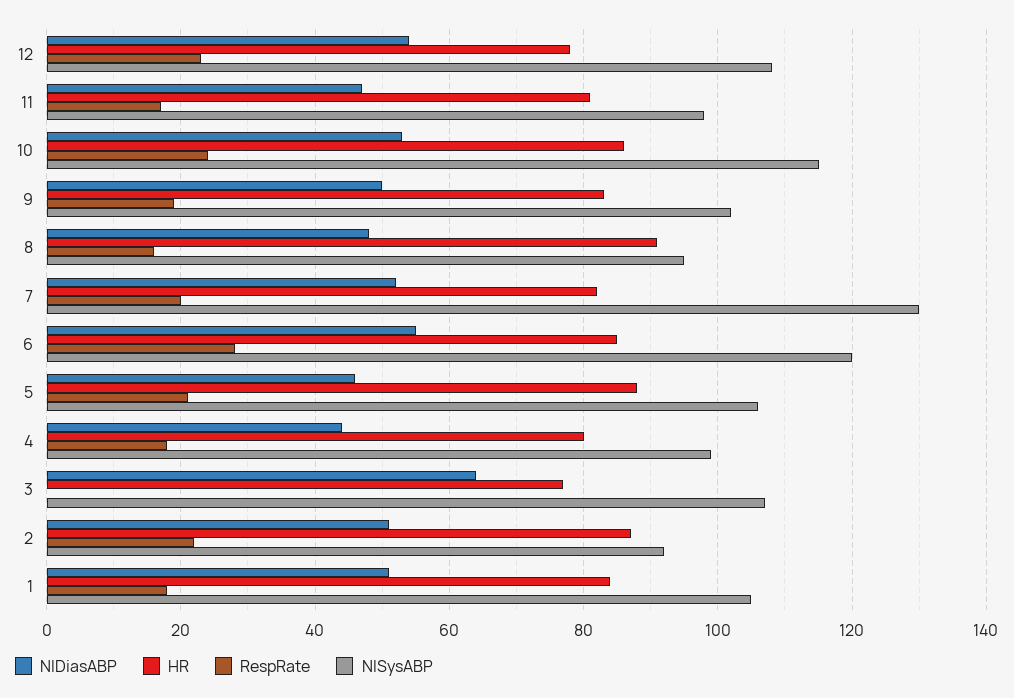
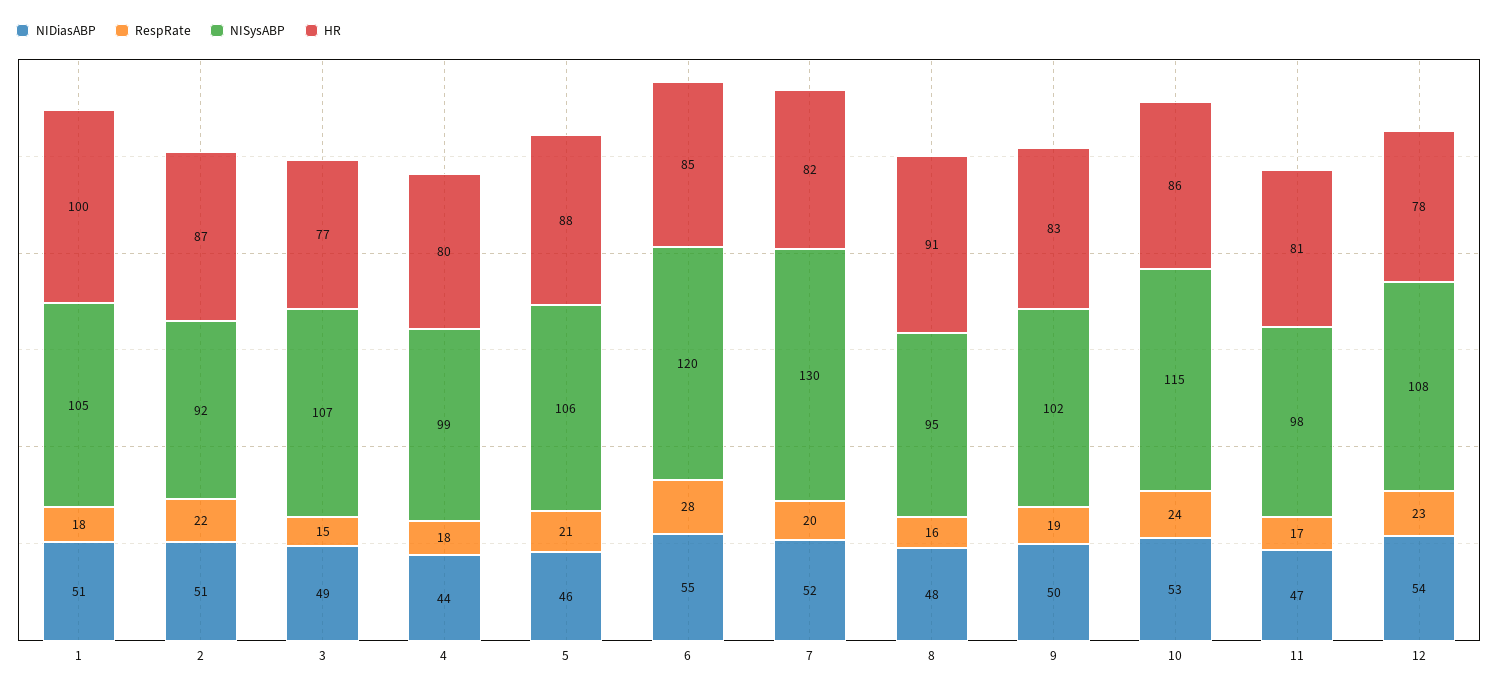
  {
    "NIDiasABP": {
      "12": 54,
      "11": 47,
      "10": 53,
      "9": 50,
      "8": 48,
      "7": 52,
      "6": 55,
      "5": 46,
      "4": 44,
-     "3": 65,
+     "3": 49,
      "2": 51,
      "1": 51
    },
    "HR": {
      "12": 78,
      "11": 81,
      "10": 86,
      "9": 83,
      "8": 91,
      "7": 82,
      "6": 85,
      "5": 88,
      "4": 80,
      "3": 77,
      "2": 87,
-     "1": 85
+     "1": 100
    },
    "RespRate": {
      "12": 23,
      "11": 17,
      "10": 24,
      "9": 19,
      "8": 16,
      "7": 20,
      "6": 28,
      "5": 21,
      "4": 18,
-     "3": 0,
+     "3": 15,
      "2": 22,
      "1": 18
    },
    "NISysABP": {
      "12": 108,
      "11": 98,
      "10": 115,
      "9": 102,
      "8": 95,
      "7": 130,
      "6": 120,
      "5": 106,
      "4": 99,
      "3": 107,
      "2": 92,
      "1": 105
    }
  }

